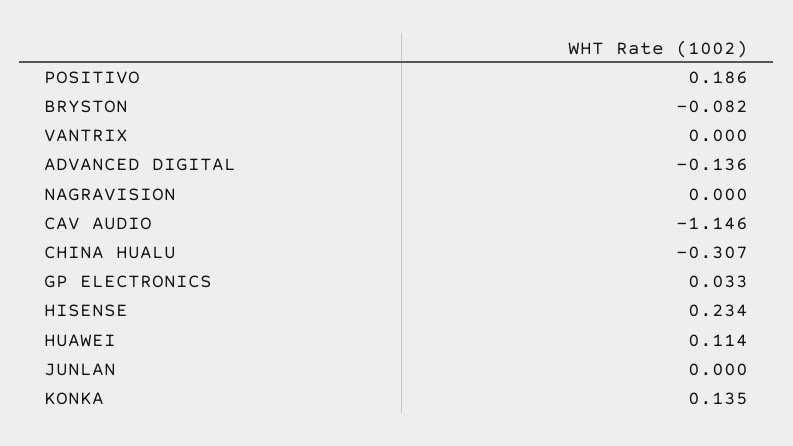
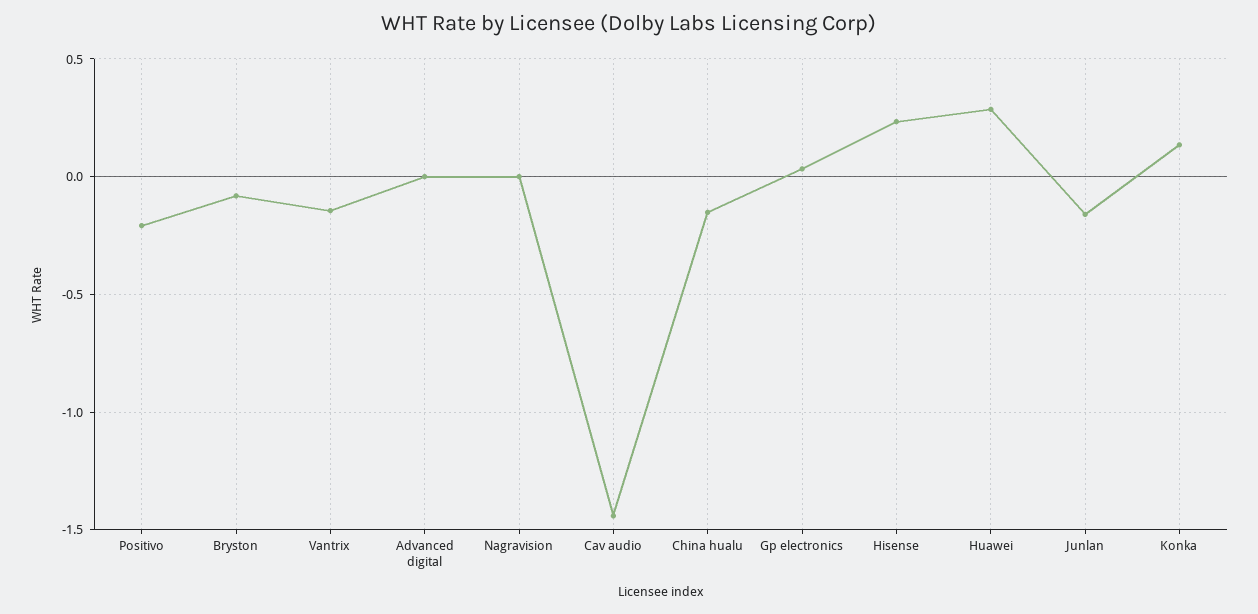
  {
-   "POSITIVO": 0.186,
+   "POSITIVO": -0.2,
    "BRYSTON": -0.082,
-   "VANTRIX": 0,
+   "VANTRIX": -0.15,
-   "ADVANCED DIGITAL": -0.136,
+   "ADVANCED DIGITAL": 0,
    "NAGRAVISION": 0,
-   "CAV AUDIO": -1.146,
+   "CAV AUDIO": -1.45,
-   "CHINA HUALU": -0.307,
+   "CHINA HUALU": -0.15,
    "GP ELECTRONICS": 0.033,
    "HISENSE": 0.234,
-   "HUAWEI": 0.114,
+   "HUAWEI": 0.3,
-   "JUNLAN": 0,
+   "JUNLAN": -0.15,
    "KONKA": 0.135
  }

